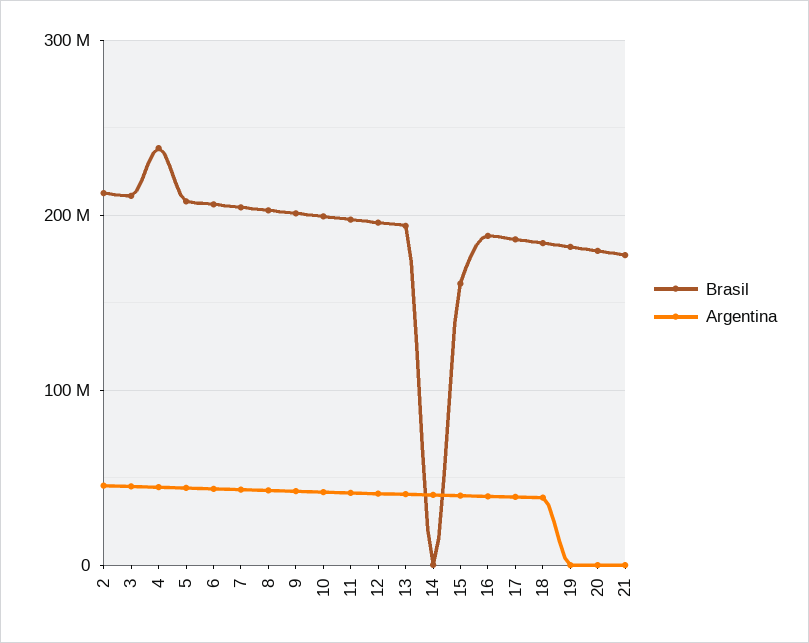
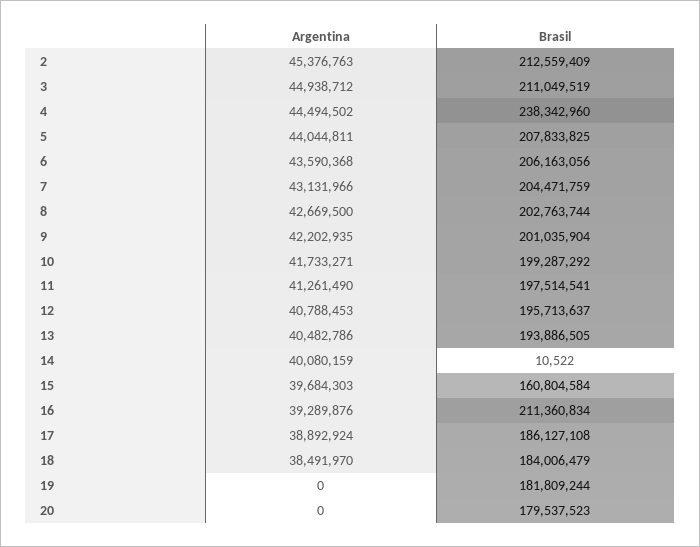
  {
    "Brasil": {
      "2": 212559409,
      "3": 211049519,
      "4": 238342960,
      "5": 207833825,
      "6": 206163056,
      "7": 204471759,
      "8": 202763744,
      "9": 201035904,
      "10": 199287292,
      "11": 197514541,
      "12": 195713637,
      "13": 193886505,
      "14": 10522,
      "15": 160804584,
-     "16": 190000000,
+     "16": 211360834,
      "17": 186127108,
      "18": 184006479,
      "19": 181809244,
-     "20": 179537523,
+     "20": 179537523
-     "21": 180000000
    },
    "Argentina": {
      "2": 45376763,
      "3": 44938712,
      "4": 44494502,
      "5": 44044811,
      "6": 43590368,
      "7": 43131966,
      "8": 42669500,
      "9": 42202935,
      "10": 41733271,
      "11": 41261490,
      "12": 40788453,
      "13": 40482786,
      "14": 40080159,
      "15": 39684303,
      "16": 39289876,
      "17": 38892924,
      "18": 38491970,
      "19": 0,
-     "20": 0,
+     "20": 0
-     "21": 0
    }
  }

